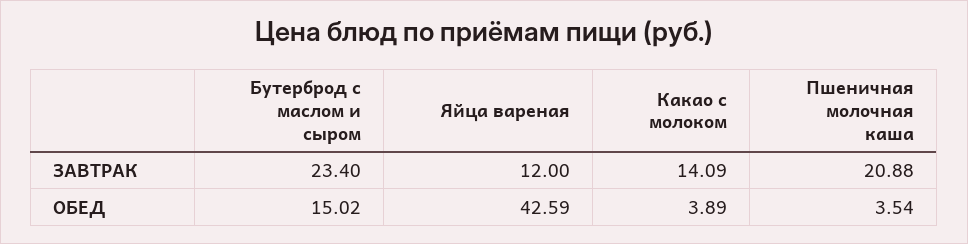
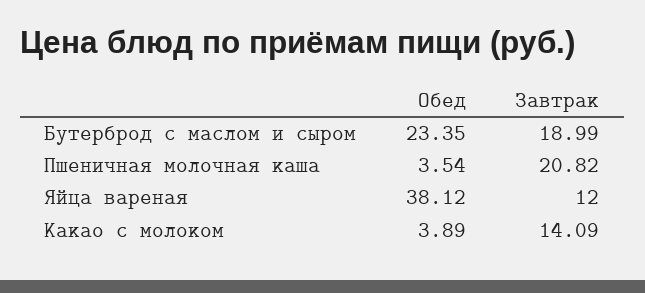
  {
    "Бутерброд с маслом и сыром": {
-     "ЗАВТРАК": 23.4,
+     "ЗАВТРАК": 18.99,
-     "ОБЕД": 15.02
+     "ОБЕД": 23.35
    },
    "Яйца вареная": {
      "ЗАВТРАК": 12,
-     "ОБЕД": 42.59
+     "ОБЕД": 38.12
    },
    "Какао с молоком": {
      "ЗАВТРАК": 14.09,
      "ОБЕД": 3.89
    },
    "Пшеничная молочная каша": {
-     "ЗАВТРАК": 20.88,
+     "ЗАВТРАК": 20.82,
      "ОБЕД": 3.54
    }
  }

